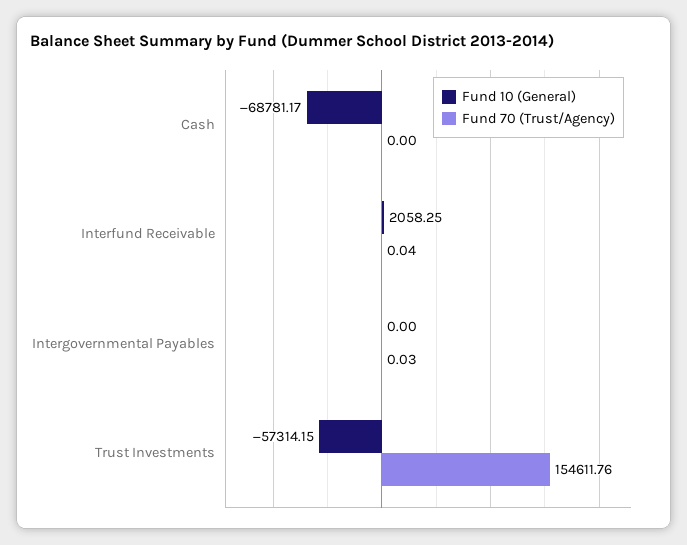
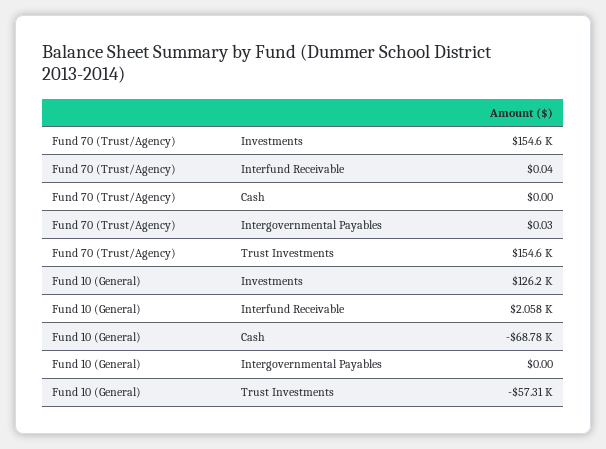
  {
    "Fund 10 (General)": {
      "Cash": -68781.17,
      "Interfund Receivable": 2058.25,
      "Intergovernmental Payables": 0,
-     "Trust Investments": -57314.15
+     "Trust Investments": -57314.15,
+     "Investments": 126200
    },
    "Fund 70 (Trust/Agency)": {
      "Cash": 0,
      "Interfund Receivable": 0.04,
      "Intergovernmental Payables": 0.03,
-     "Trust Investments": 154611.76
+     "Trust Investments": 154611.76,
+     "Investments": 154600
    }
  }

